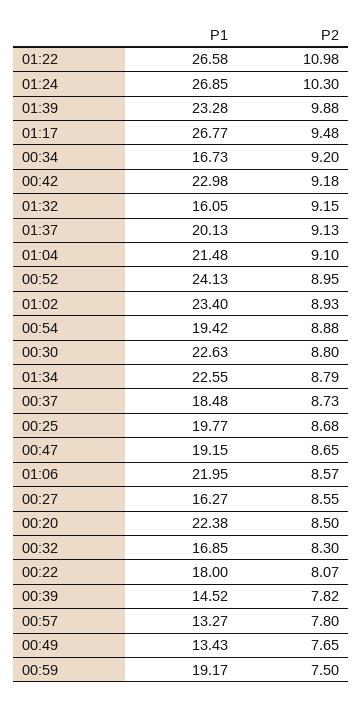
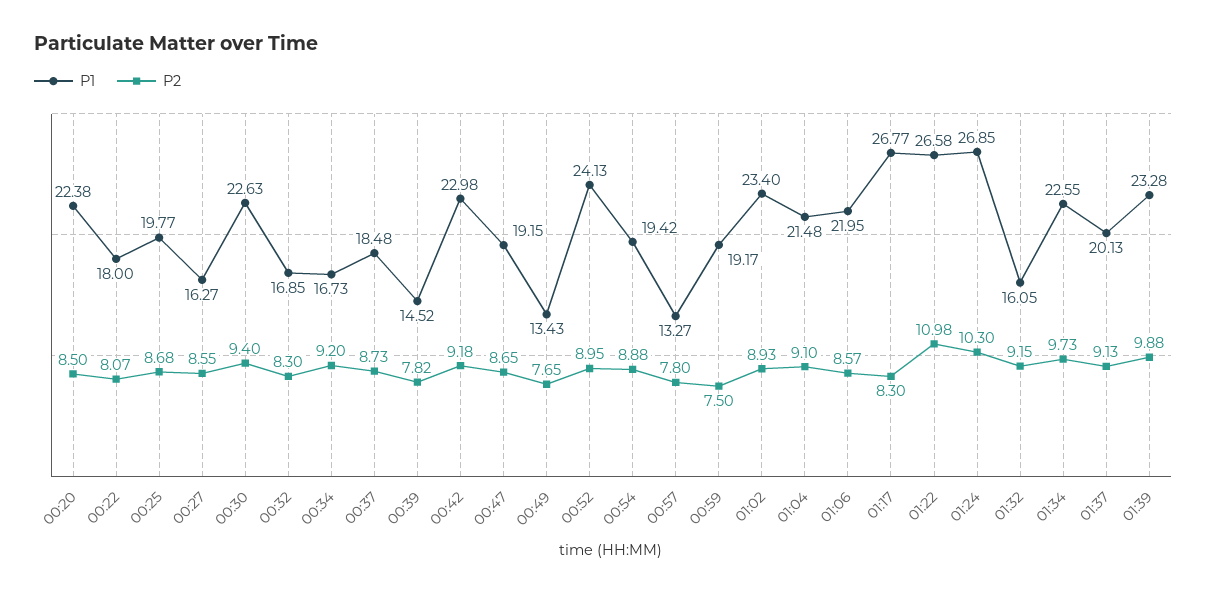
  {
    "P1": {
      "01:22": 26.58,
      "01:24": 26.85,
      "01:39": 23.28,
      "01:17": 26.77,
      "00:34": 16.73,
      "00:42": 22.98,
      "01:32": 16.05,
      "01:37": 20.13,
      "01:04": 21.48,
      "00:52": 24.13,
      "01:02": 23.4,
      "00:54": 19.42,
      "00:30": 22.63,
      "01:34": 22.55,
      "00:37": 18.48,
      "00:25": 19.77,
      "00:47": 19.15,
      "01:06": 21.95,
      "00:27": 16.27,
      "00:20": 22.38,
      "00:32": 16.85,
      "00:22": 18,
      "00:39": 14.52,
      "00:57": 13.27,
      "00:49": 13.43,
      "00:59": 19.17
    },
    "P2": {
      "01:22": 10.98,
      "01:24": 10.3,
      "01:39": 9.88,
-     "01:17": 9.48,
+     "01:17": 8.3,
      "00:34": 9.2,
      "00:42": 9.18,
      "01:32": 9.15,
      "01:37": 9.13,
      "01:04": 9.1,
      "00:52": 8.95,
      "01:02": 8.93,
      "00:54": 8.88,
-     "00:30": 8.8,
+     "00:30": 9.4,
-     "01:34": 8.79,
+     "01:34": 9.73,
      "00:37": 8.73,
      "00:25": 8.68,
      "00:47": 8.65,
      "01:06": 8.57,
      "00:27": 8.55,
      "00:20": 8.5,
      "00:32": 8.3,
      "00:22": 8.07,
      "00:39": 7.82,
      "00:57": 7.8,
      "00:49": 7.65,
      "00:59": 7.5
    }
  }

